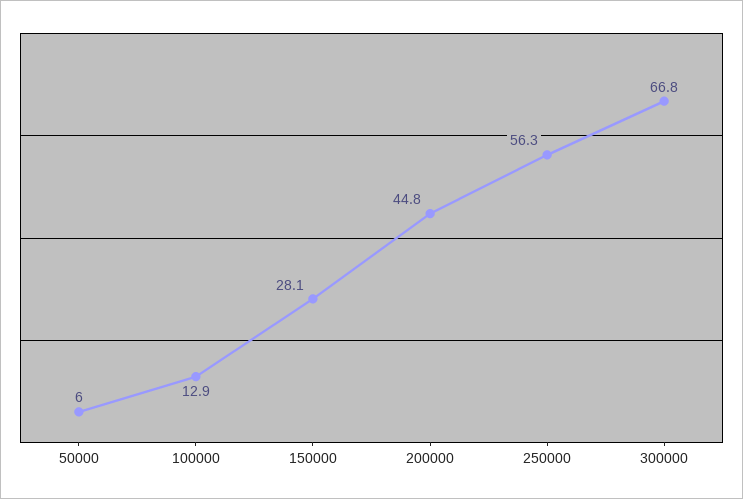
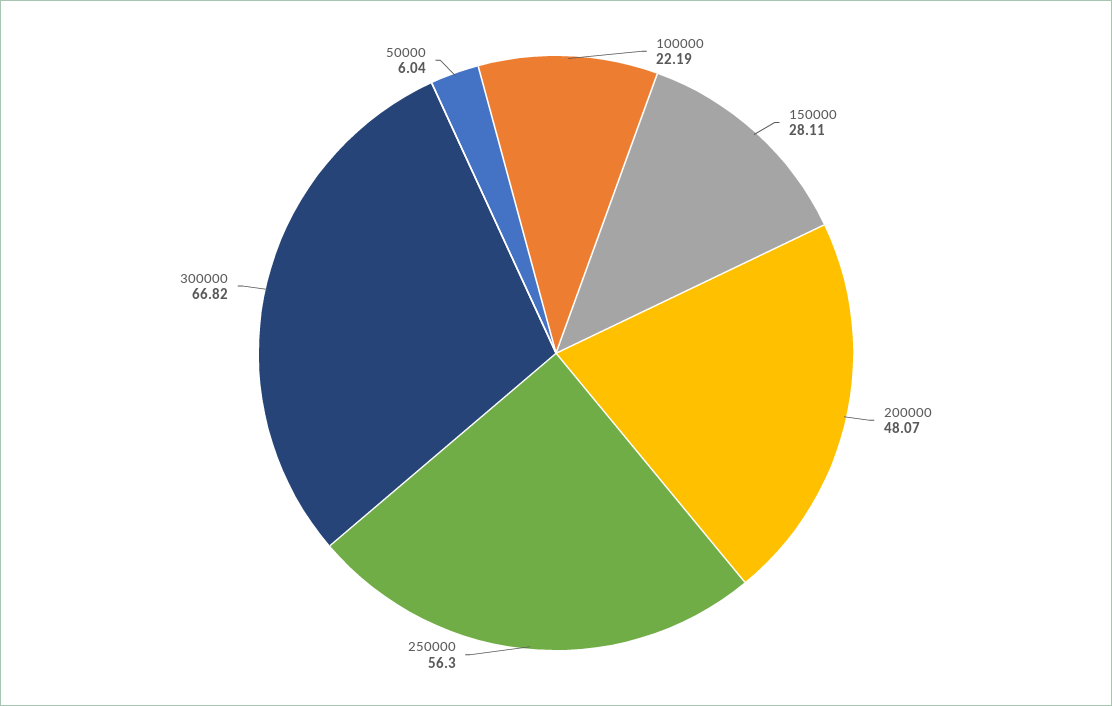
  {
    "50000": 6.04,
-   "100000": 12.9,
+   "100000": 22.19,
    "150000": 28.11,
-   "200000": 44.8,
+   "200000": 48.07,
    "250000": 56.3,
    "300000": 66.82
  }

